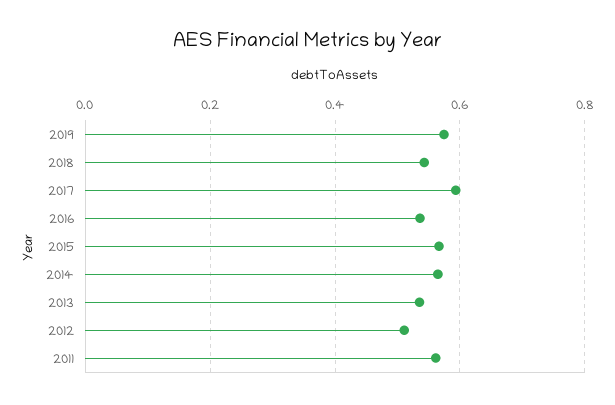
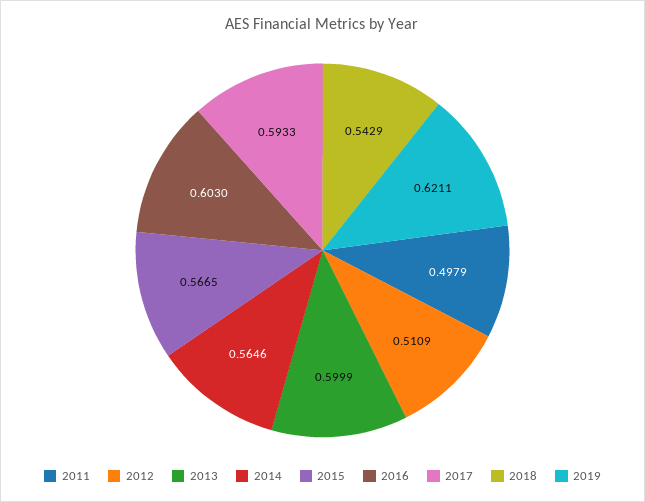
  {
-   "2019": 0.58,
+   "2019": 0.6211,
    "2018": 0.5429,
    "2017": 0.5933,
-   "2016": 0.54,
+   "2016": 0.603,
    "2015": 0.5665,
    "2014": 0.5646,
-   "2013": 0.54,
+   "2013": 0.5999,
    "2012": 0.5109,
-   "2011": 0.56
+   "2011": 0.4979
  }

